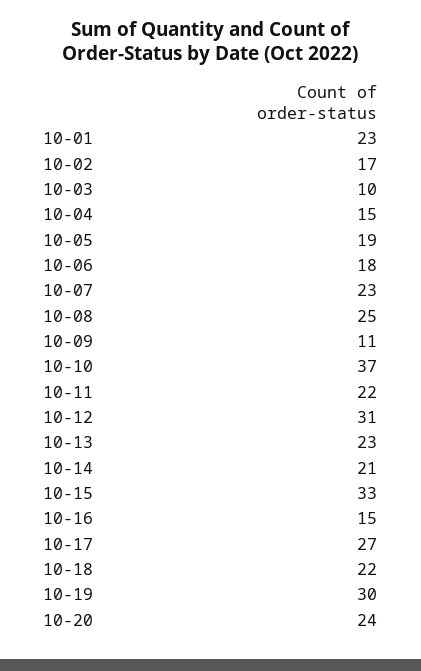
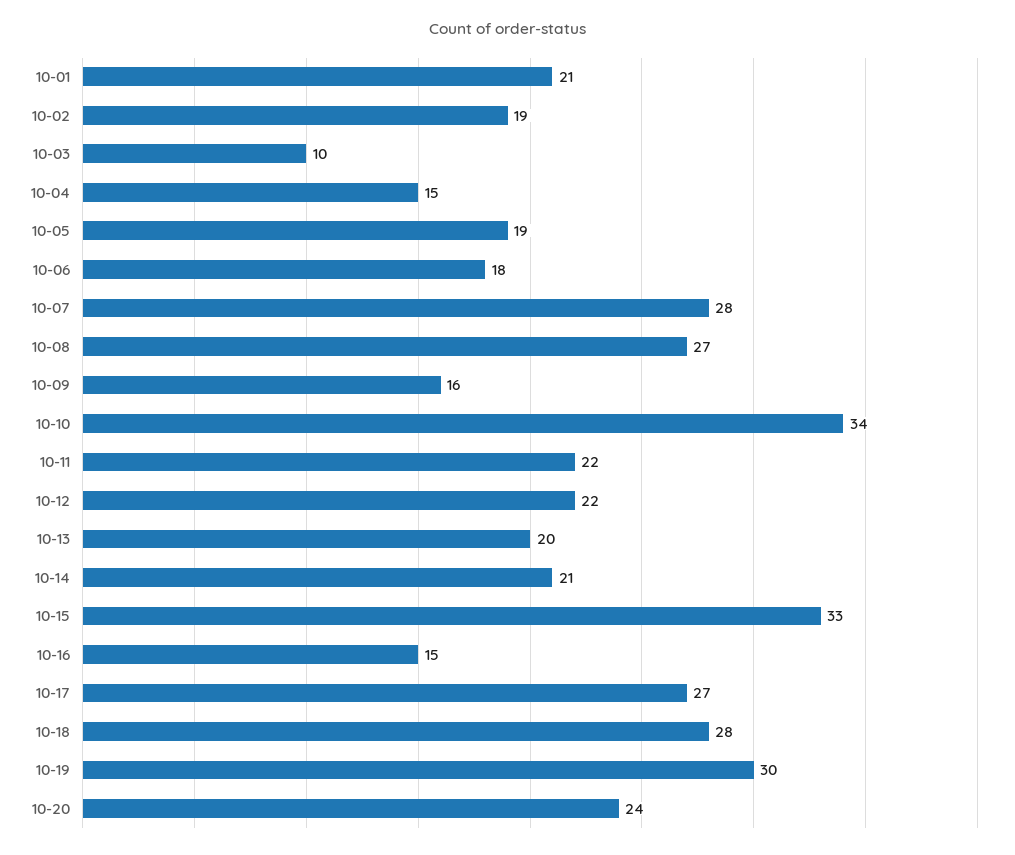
  {
-   "10-01": 23,
+   "10-01": 21,
-   "10-02": 17,
+   "10-02": 19,
    "10-03": 10,
    "10-04": 15,
    "10-05": 19,
    "10-06": 18,
-   "10-07": 23,
+   "10-07": 28,
-   "10-08": 25,
+   "10-08": 27,
-   "10-09": 11,
+   "10-09": 16,
-   "10-10": 37,
+   "10-10": 34,
    "10-11": 22,
-   "10-12": 31,
+   "10-12": 22,
-   "10-13": 23,
+   "10-13": 20,
    "10-14": 21,
    "10-15": 33,
    "10-16": 15,
    "10-17": 27,
-   "10-18": 22,
+   "10-18": 28,
    "10-19": 30,
    "10-20": 24
  }

